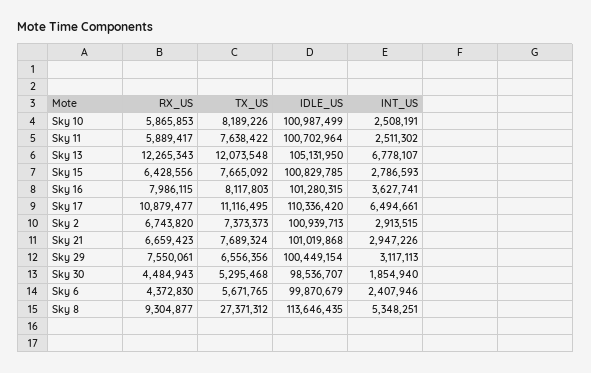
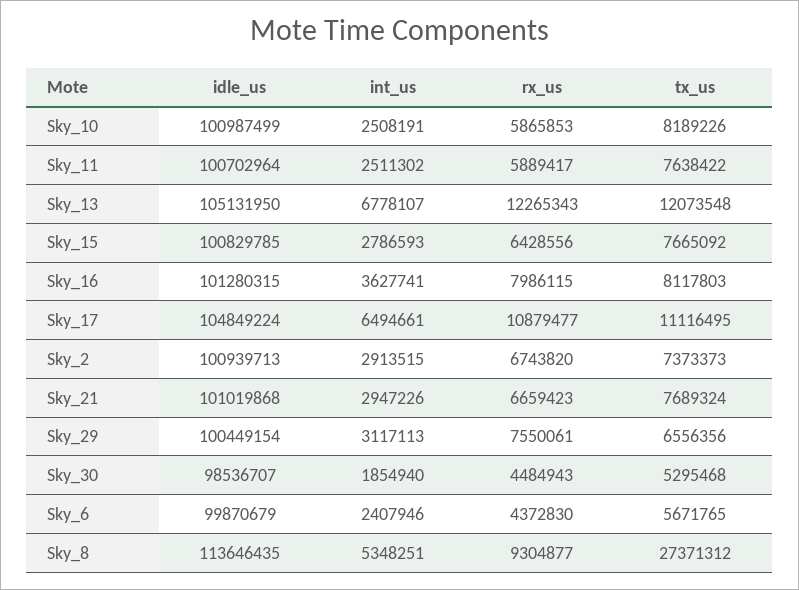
  {
    "RX_US": {
      "Sky 10": 5865853,
      "Sky 11": 5889417,
      "Sky 13": 12265343,
      "Sky 15": 6428556,
      "Sky 16": 7986115,
      "Sky 17": 10879477,
      "Sky 2": 6743820,
      "Sky 21": 6659423,
      "Sky 29": 7550061,
      "Sky 30": 4484943,
      "Sky 6": 4372830,
      "Sky 8": 9304877
    },
    "TX_US": {
      "Sky 10": 8189226,
      "Sky 11": 7638422,
      "Sky 13": 12073548,
      "Sky 15": 7665092,
      "Sky 16": 8117803,
      "Sky 17": 11116495,
      "Sky 2": 7373373,
      "Sky 21": 7689324,
      "Sky 29": 6556356,
      "Sky 30": 5295468,
      "Sky 6": 5671765,
      "Sky 8": 27371312
    },
    "IDLE_US": {
      "Sky 10": 100987499,
      "Sky 11": 100702964,
      "Sky 13": 105131950,
      "Sky 15": 100829785,
      "Sky 16": 101280315,
-     "Sky 17": 110336420,
+     "Sky 17": 104849224,
      "Sky 2": 100939713,
      "Sky 21": 101019868,
      "Sky 29": 100449154,
      "Sky 30": 98536707,
      "Sky 6": 99870679,
      "Sky 8": 113646435
    },
    "INT_US": {
      "Sky 10": 2508191,
      "Sky 11": 2511302,
      "Sky 13": 6778107,
      "Sky 15": 2786593,
      "Sky 16": 3627741,
      "Sky 17": 6494661,
      "Sky 2": 2913515,
      "Sky 21": 2947226,
      "Sky 29": 3117113,
      "Sky 30": 1854940,
      "Sky 6": 2407946,
      "Sky 8": 5348251
    }
  }

